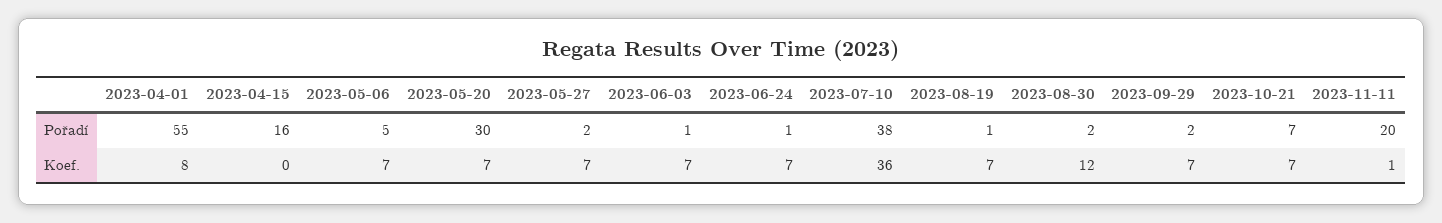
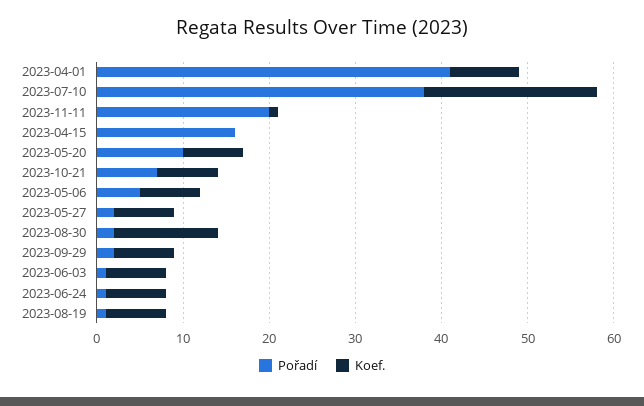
  {
    "Pořadí": {
-     "2023-04-01": 55,
+     "2023-04-01": 41,
      "2023-04-15": 16,
      "2023-05-06": 5,
-     "2023-05-20": 30,
+     "2023-05-20": 10,
      "2023-05-27": 2,
      "2023-06-03": 1,
      "2023-06-24": 1,
      "2023-07-10": 38,
      "2023-08-19": 1,
      "2023-08-30": 2,
      "2023-09-29": 2,
      "2023-10-21": 7,
      "2023-11-11": 20
    },
    "Koef.": {
      "2023-04-01": 8,
      "2023-04-15": 0,
      "2023-05-06": 7,
      "2023-05-20": 7,
      "2023-05-27": 7,
      "2023-06-03": 7,
      "2023-06-24": 7,
-     "2023-07-10": 36,
+     "2023-07-10": 20,
      "2023-08-19": 7,
      "2023-08-30": 12,
      "2023-09-29": 7,
      "2023-10-21": 7,
      "2023-11-11": 1
    }
  }

